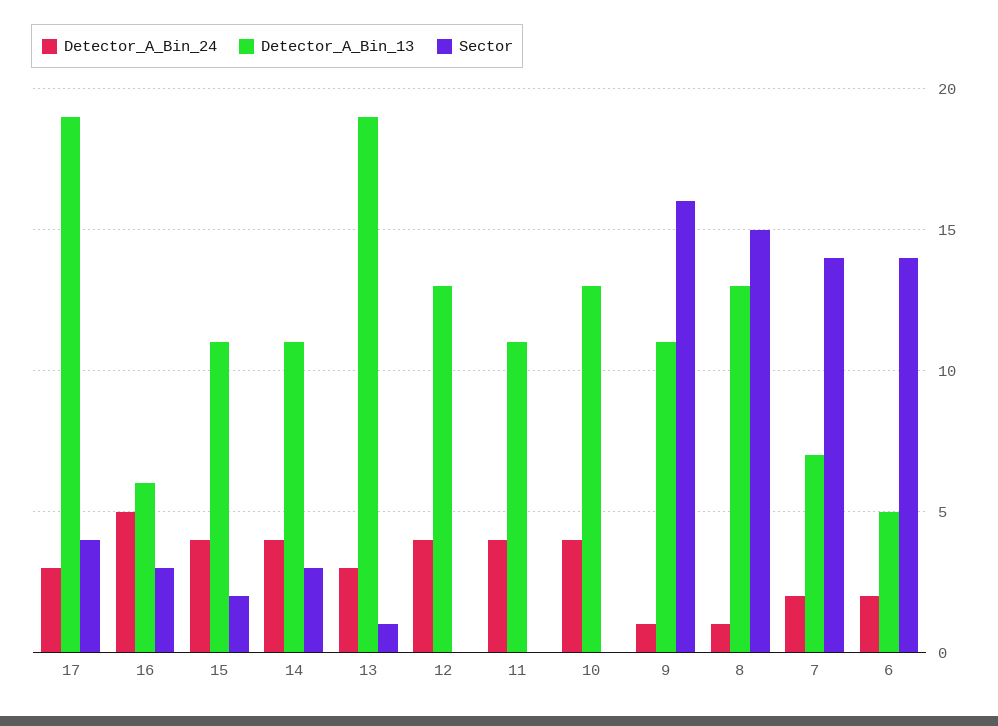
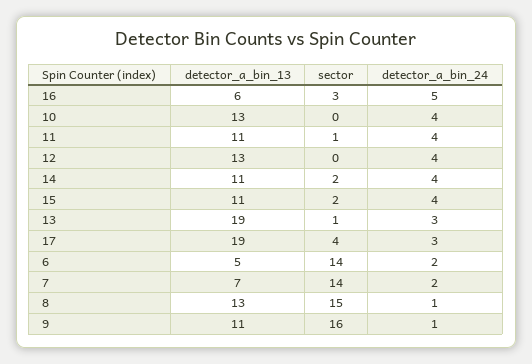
  {
    "Detector_A_Bin_24": {
      "17": 3,
      "16": 5,
      "15": 4,
      "14": 4,
      "13": 3,
      "12": 4,
      "11": 4,
      "10": 4,
      "9": 1,
      "8": 1,
      "7": 2,
      "6": 2
    },
    "Detector_A_Bin_13": {
      "17": 19,
      "16": 6,
      "15": 11,
      "14": 11,
      "13": 19,
      "12": 13,
      "11": 11,
      "10": 13,
      "9": 11,
      "8": 13,
      "7": 7,
      "6": 5
    },
    "Sector": {
      "17": 4,
      "16": 3,
      "15": 2,
-     "14": 3,
+     "14": 2,
      "13": 1,
      "12": 0,
-     "11": 0,
+     "11": 1,
      "10": 0,
      "9": 16,
      "8": 15,
      "7": 14,
      "6": 14
    }
  }

